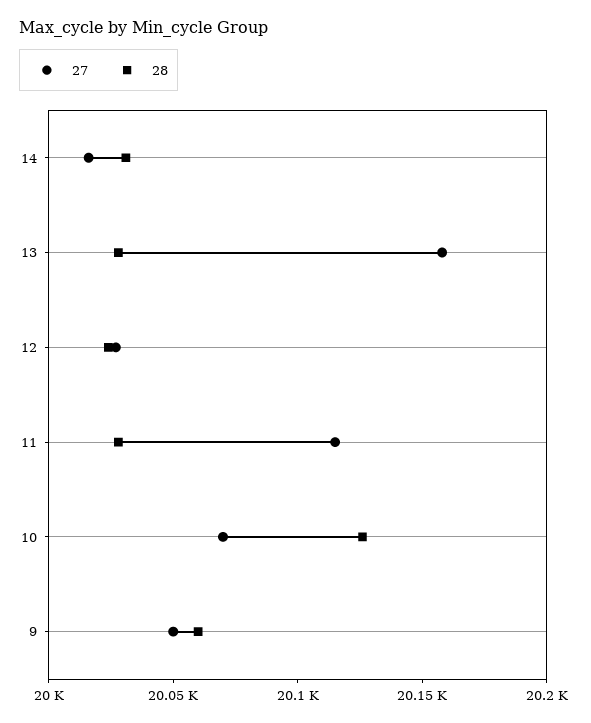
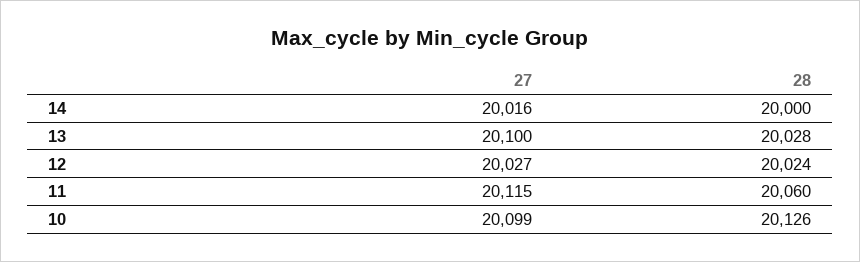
  {
    "27": {
      "14": 20016,
-     "13": 20160,
+     "13": 20100,
      "12": 20027,
      "11": 20115,
-     "10": 20070,
+     "10": 20099
-     "9": 20050
    },
    "28": {
-     "14": 20030,
+     "14": 20000,
      "13": 20028,
      "12": 20024,
-     "11": 20030,
+     "11": 20060,
-     "10": 20126,
+     "10": 20126
-     "9": 20060
    }
  }

